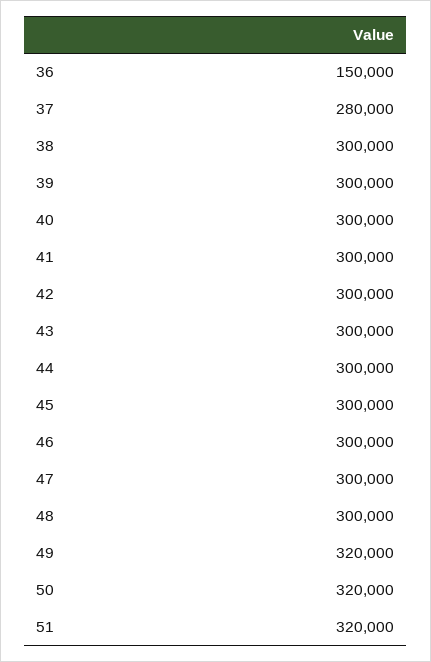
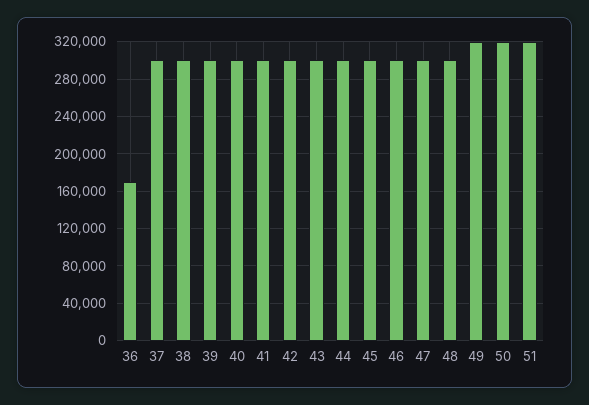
  {
-   "36": 150000,
+   "36": 170000,
-   "37": 280000,
+   "37": 300000,
    "38": 300000,
    "39": 300000,
    "40": 300000,
    "41": 300000,
    "42": 300000,
    "43": 300000,
    "44": 300000,
    "45": 300000,
    "46": 300000,
    "47": 300000,
    "48": 300000,
    "49": 320000,
    "50": 320000,
    "51": 320000
  }

